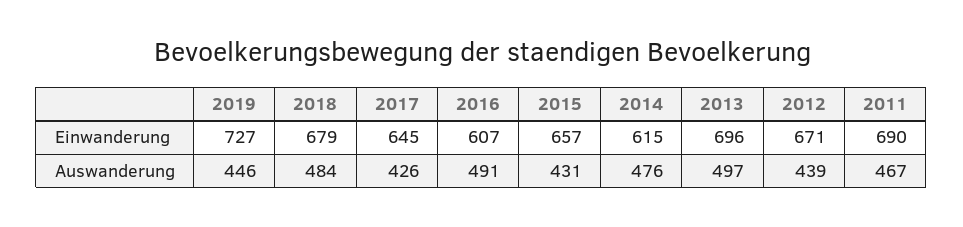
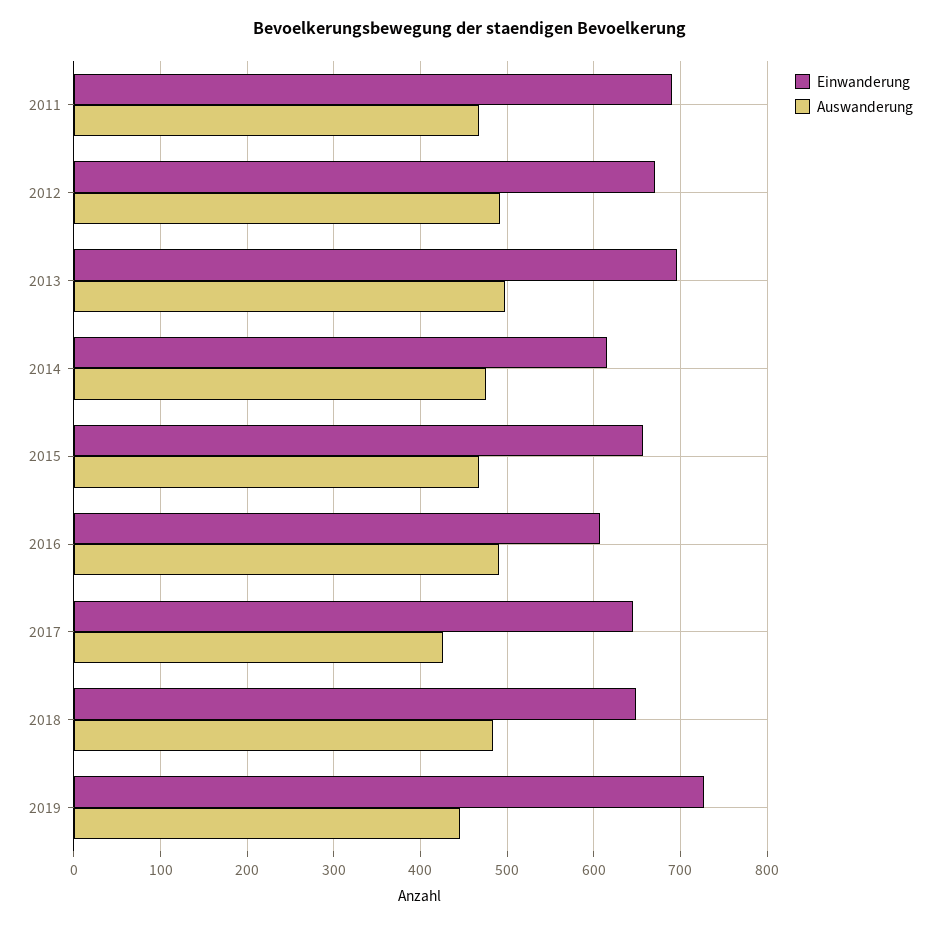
  {
    "Einwanderung": {
      "2019": 727,
-     "2018": 679,
+     "2018": 650,
      "2017": 645,
      "2016": 607,
      "2015": 657,
      "2014": 615,
      "2013": 696,
      "2012": 671,
      "2011": 690
    },
    "Auswanderung": {
      "2019": 446,
      "2018": 484,
      "2017": 426,
      "2016": 491,
-     "2015": 431,
+     "2015": 470,
      "2014": 476,
      "2013": 497,
-     "2012": 439,
+     "2012": 490,
      "2011": 467
    }
  }

